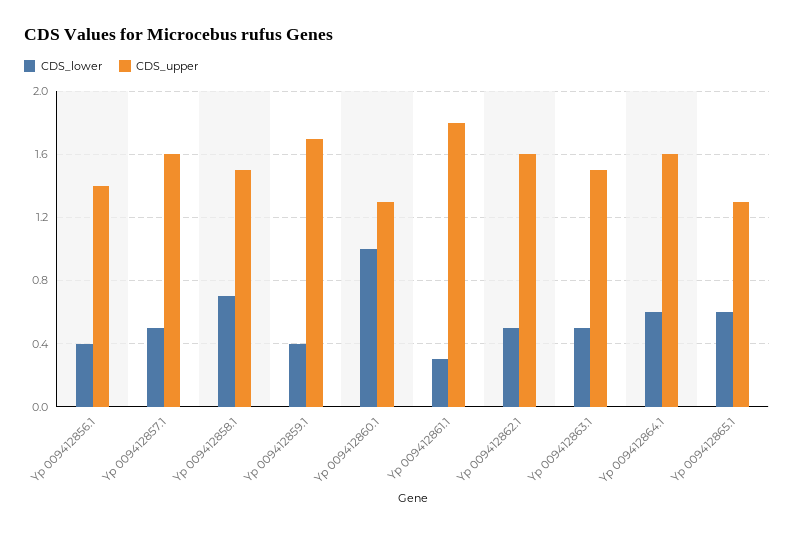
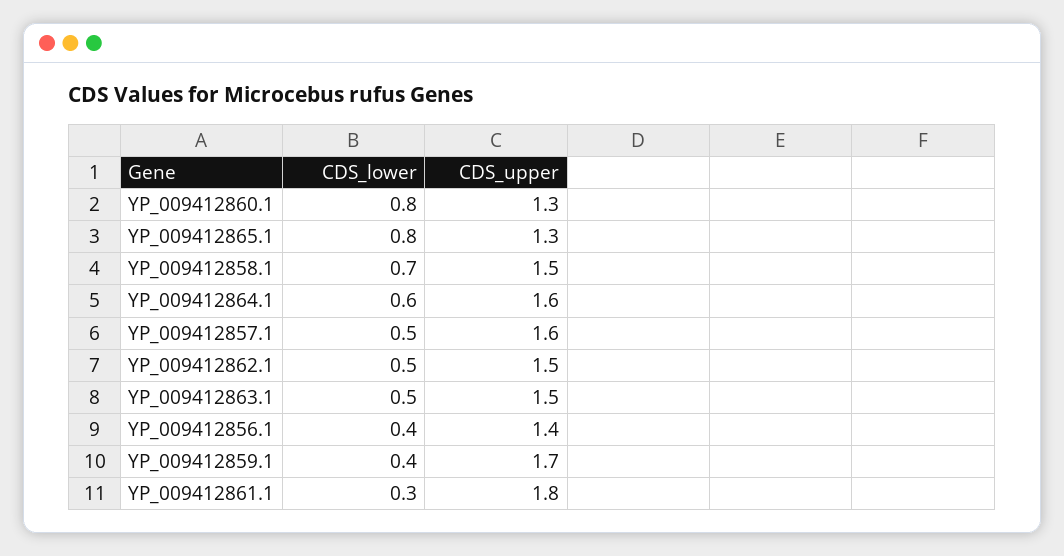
  {
    "CDS_lower": {
      "Yp 009412856.1": 0.4,
      "Yp 009412857.1": 0.5,
      "Yp 009412858.1": 0.7,
      "Yp 009412859.1": 0.4,
-     "Yp 009412860.1": 1,
+     "Yp 009412860.1": 0.8,
      "Yp 009412861.1": 0.3,
      "Yp 009412862.1": 0.5,
      "Yp 009412863.1": 0.5,
      "Yp 009412864.1": 0.6,
-     "Yp 009412865.1": 0.6
+     "Yp 009412865.1": 0.8
    },
    "CDS_upper": {
      "Yp 009412856.1": 1.4,
      "Yp 009412857.1": 1.6,
      "Yp 009412858.1": 1.5,
      "Yp 009412859.1": 1.7,
      "Yp 009412860.1": 1.3,
      "Yp 009412861.1": 1.8,
-     "Yp 009412862.1": 1.6,
+     "Yp 009412862.1": 1.5,
      "Yp 009412863.1": 1.5,
      "Yp 009412864.1": 1.6,
      "Yp 009412865.1": 1.3
    }
  }

